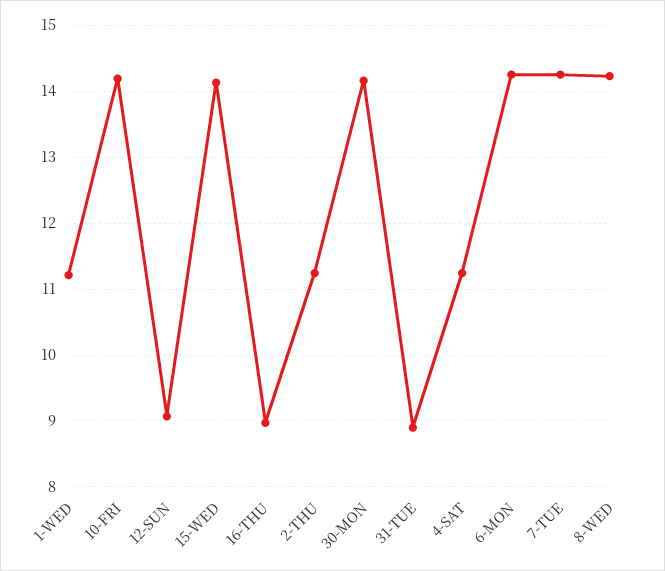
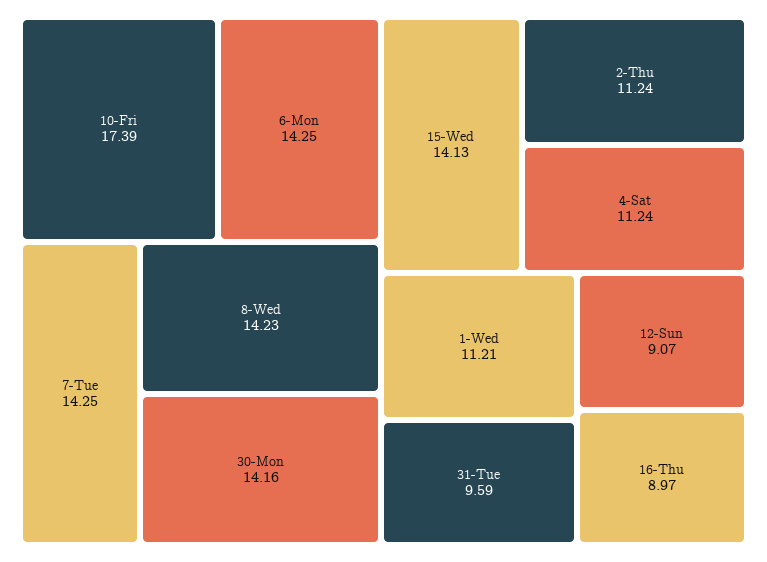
  {
    "1-WED": 11.21,
-   "10-FRI": 14.2,
+   "10-FRI": 17.39,
    "12-SUN": 9.07,
    "15-WED": 14.13,
    "16-THU": 8.97,
    "2-THU": 11.24,
    "30-MON": 14.16,
-   "31-TUE": 8.9,
+   "31-TUE": 9.59,
    "4-SAT": 11.24,
    "6-MON": 14.25,
    "7-TUE": 14.25,
    "8-WED": 14.23
  }

